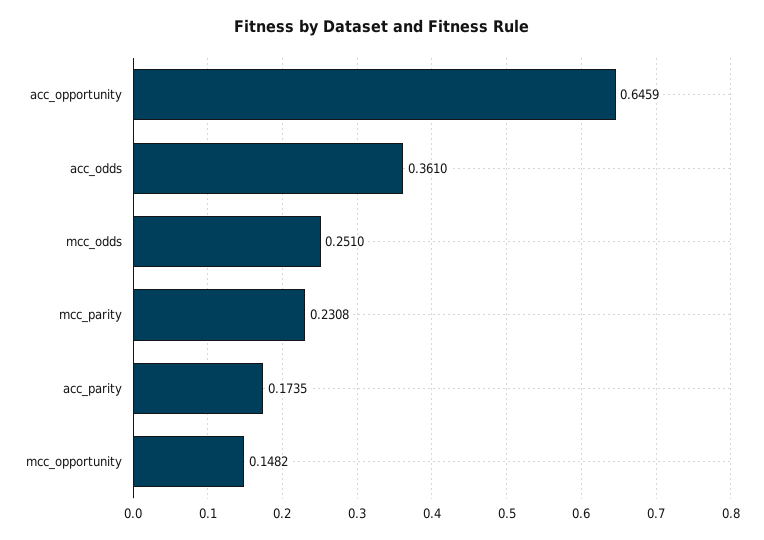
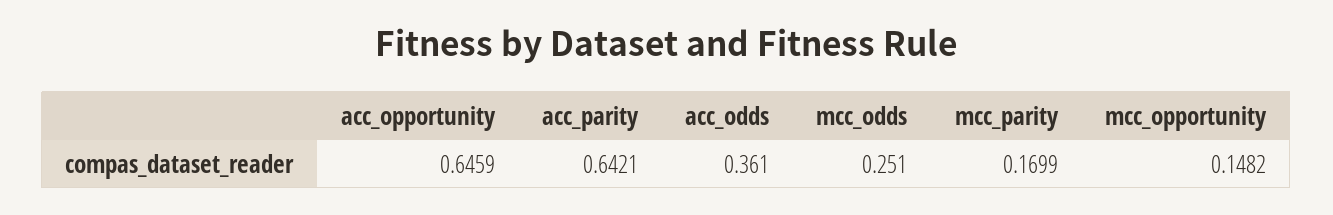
  {
    "acc_opportunity": 0.6459,
    "acc_odds": 0.361,
    "mcc_odds": 0.251,
-   "mcc_parity": 0.2308,
+   "mcc_parity": 0.1699,
-   "acc_parity": 0.1735,
+   "acc_parity": 0.6421,
    "mcc_opportunity": 0.1482
  }

